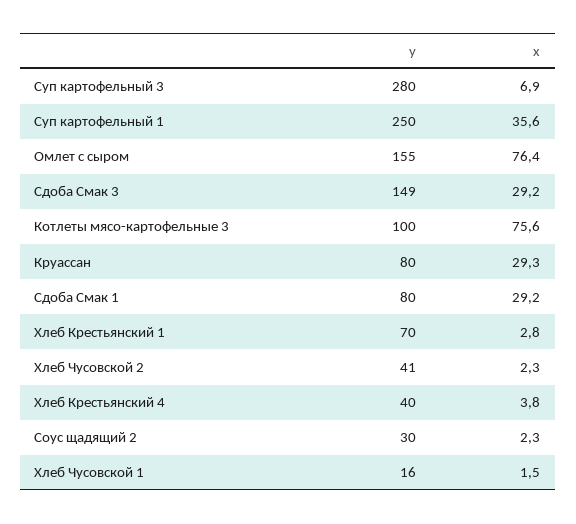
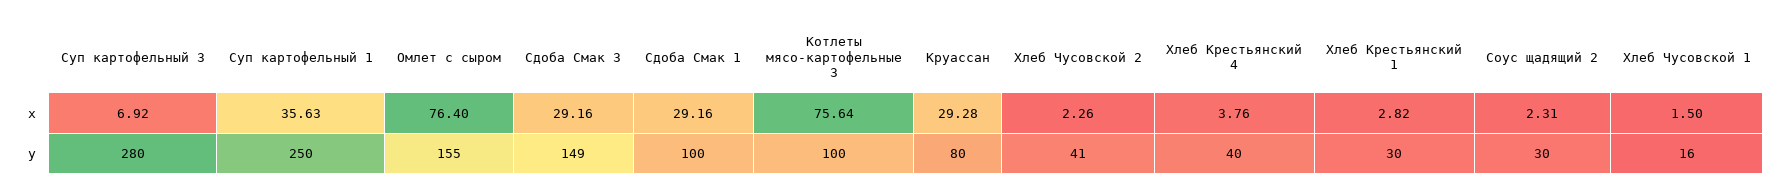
  {
    "y": {
      "Суп картофельный 3": 280,
      "Суп картофельный 1": 250,
      "Омлет с сыром": 155,
      "Сдоба Смак 3": 149,
      "Котлеты мясо-картофельные 3": 100,
      "Круассан": 80,
-     "Сдоба Смак 1": 80,
+     "Сдоба Смак 1": 100,
-     "Хлеб Крестьянский 1": 70,
+     "Хлеб Крестьянский 1": 30,
      "Хлеб Чусовской 2": 41,
      "Хлеб Крестьянский 4": 40,
      "Соус щадящий 2": 30,
      "Хлеб Чусовской 1": 16
    },
    "x": {
      "Суп картофельный 3": 6.92,
      "Суп картофельный 1": 35.63,
      "Омлет с сыром": 76.4,
      "Сдоба Смак 3": 29.16,
      "Котлеты мясо-картофельные 3": 75.64,
      "Круассан": 29.28,
      "Сдоба Смак 1": 29.16,
      "Хлеб Крестьянский 1": 2.82,
      "Хлеб Чусовской 2": 2.26,
      "Хлеб Крестьянский 4": 3.76,
      "Соус щадящий 2": 2.31,
      "Хлеб Чусовской 1": 1.5
    }
  }

